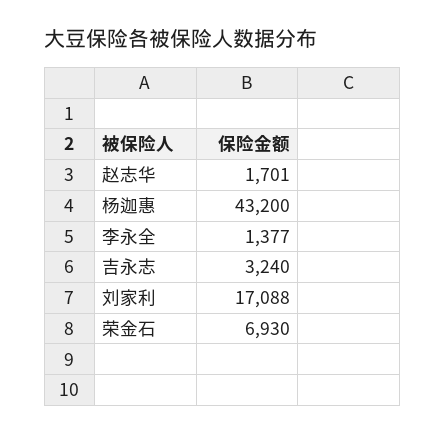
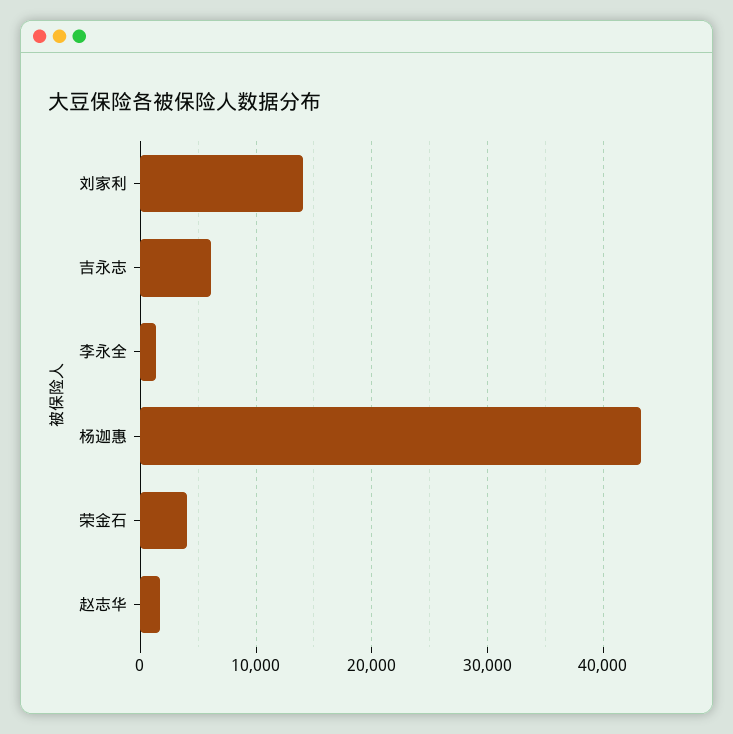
  {
    "赵志华": 1701,
    "杨迦惠": 43200,
    "李永全": 1377,
-   "吉永志": 3240,
+   "吉永志": 6000,
-   "刘家利": 17088,
+   "刘家利": 14000,
-   "荣金石": 6930
+   "荣金石": 4000
  }

